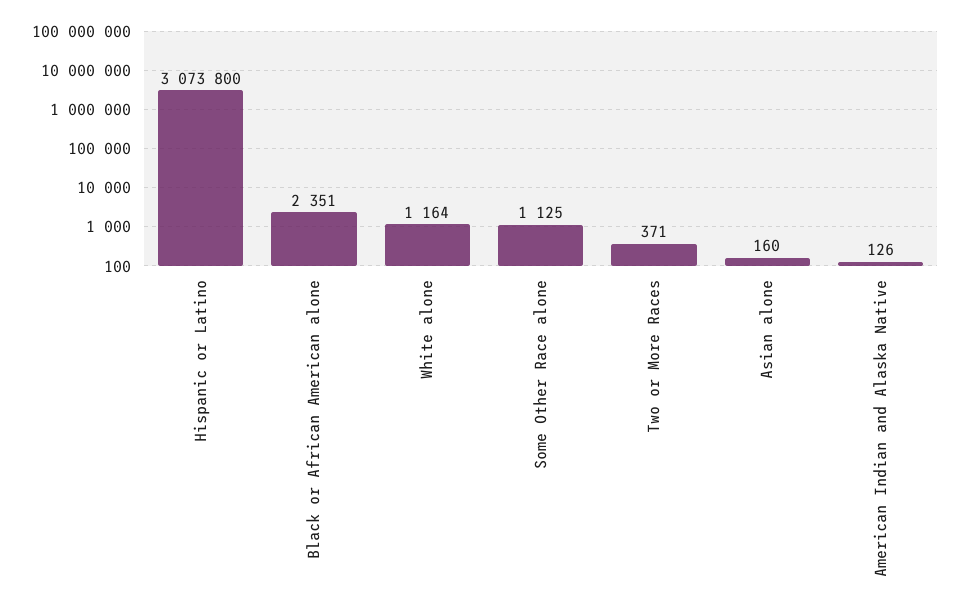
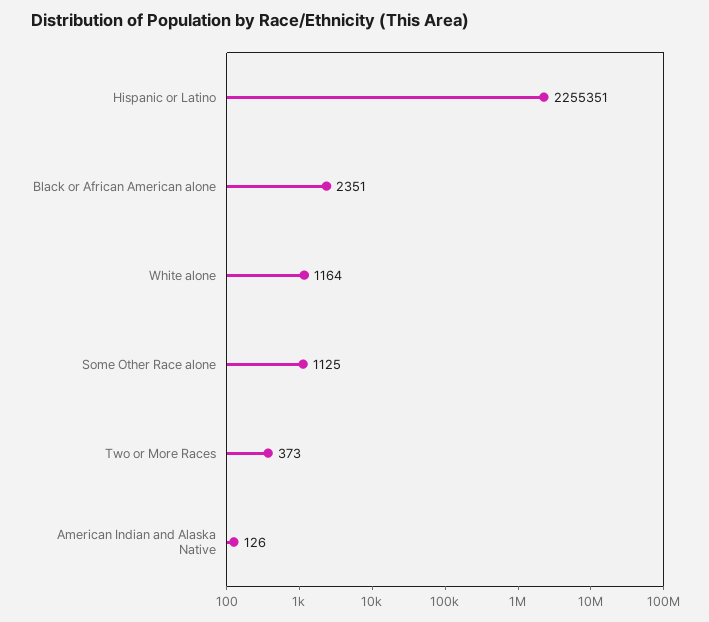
  {
-   "Hispanic or Latino": 3073800,
+   "Hispanic or Latino": 2255351,
    "Black or African American alone": 2351,
    "White alone": 1164,
    "Some Other Race alone": 1125,
-   "Two or More Races": 371,
+   "Two or More Races": 373,
-   "Asian alone": 160,
    "American Indian and Alaska Native": 126
  }

